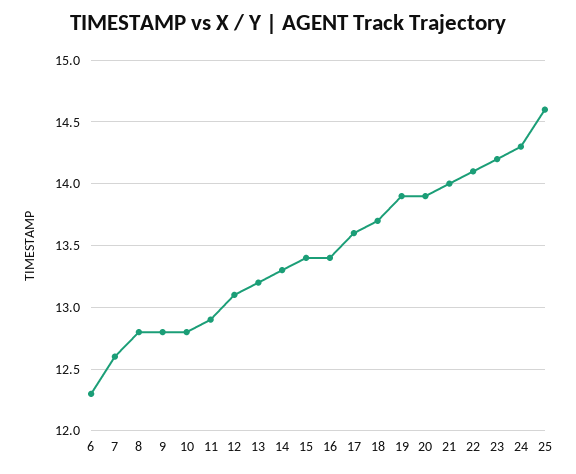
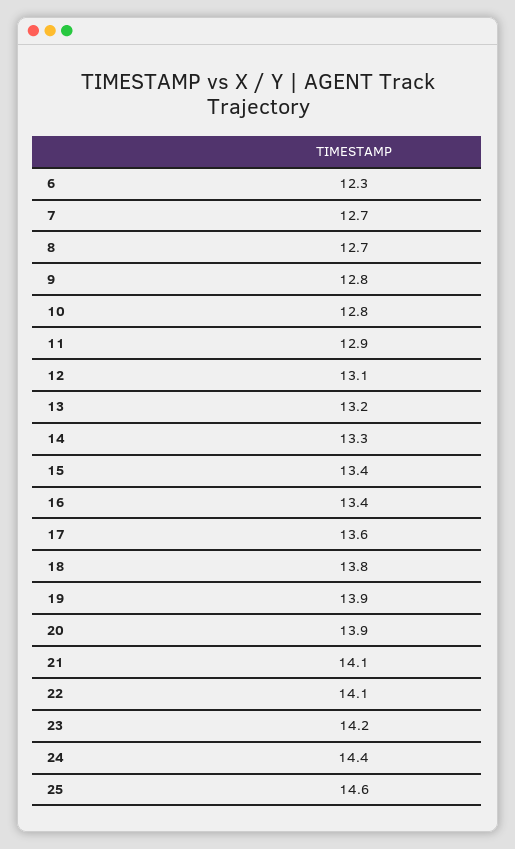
  {
    "6": 12.3,
-   "7": 12.6,
+   "7": 12.7,
-   "8": 12.8,
+   "8": 12.7,
    "9": 12.8,
    "10": 12.8,
    "11": 12.9,
    "12": 13.1,
    "13": 13.2,
    "14": 13.3,
    "15": 13.4,
    "16": 13.4,
    "17": 13.6,
-   "18": 13.7,
+   "18": 13.8,
    "19": 13.9,
    "20": 13.9,
-   "21": 14,
+   "21": 14.1,
    "22": 14.1,
    "23": 14.2,
-   "24": 14.3,
+   "24": 14.4,
    "25": 14.6
  }

